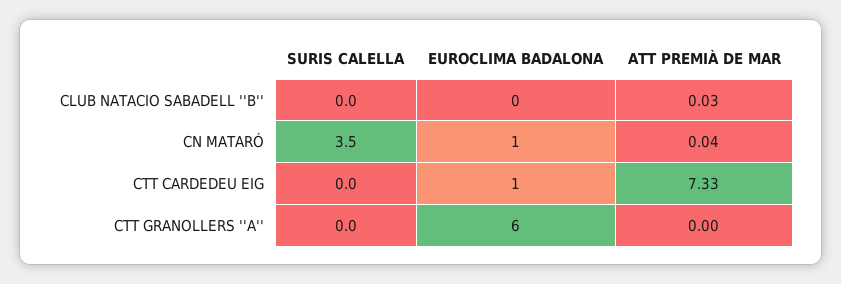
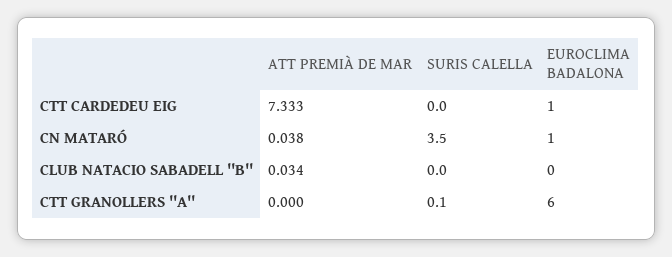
  {
    "SURIS CALELLA": {
      "CLUB NATACIO SABADELL ''B''": 0,
      "CN MATARÓ": 3.5,
      "CTT CARDEDEU EIG": 0,
-     "CTT GRANOLLERS ''A''": 0
+     "CTT GRANOLLERS ''A''": 0.1
    },
    "EUROCLIMA BADALONA": {
      "CLUB NATACIO SABADELL ''B''": 0,
      "CN MATARÓ": 1,
      "CTT CARDEDEU EIG": 1,
      "CTT GRANOLLERS ''A''": 6
    },
    "ATT PREMIÀ DE MAR": {
      "CLUB NATACIO SABADELL ''B''": 0.034,
      "CN MATARÓ": 0.038,
      "CTT CARDEDEU EIG": 7.333,
      "CTT GRANOLLERS ''A''": 0
    }
  }

